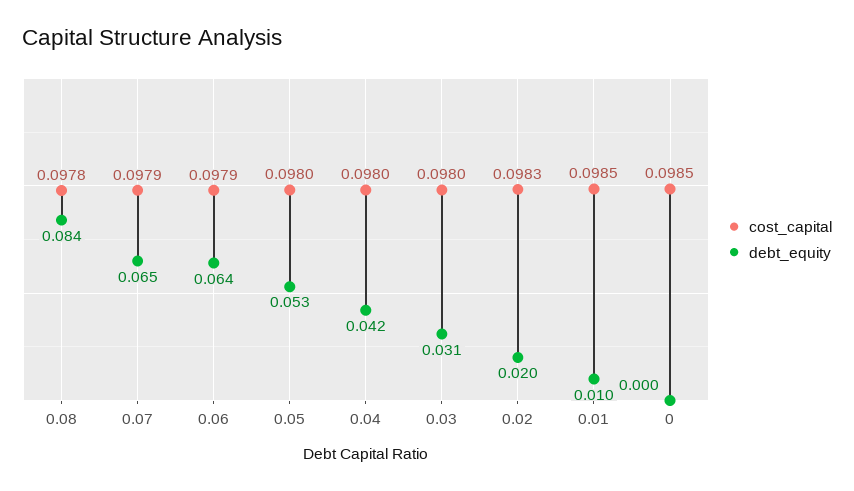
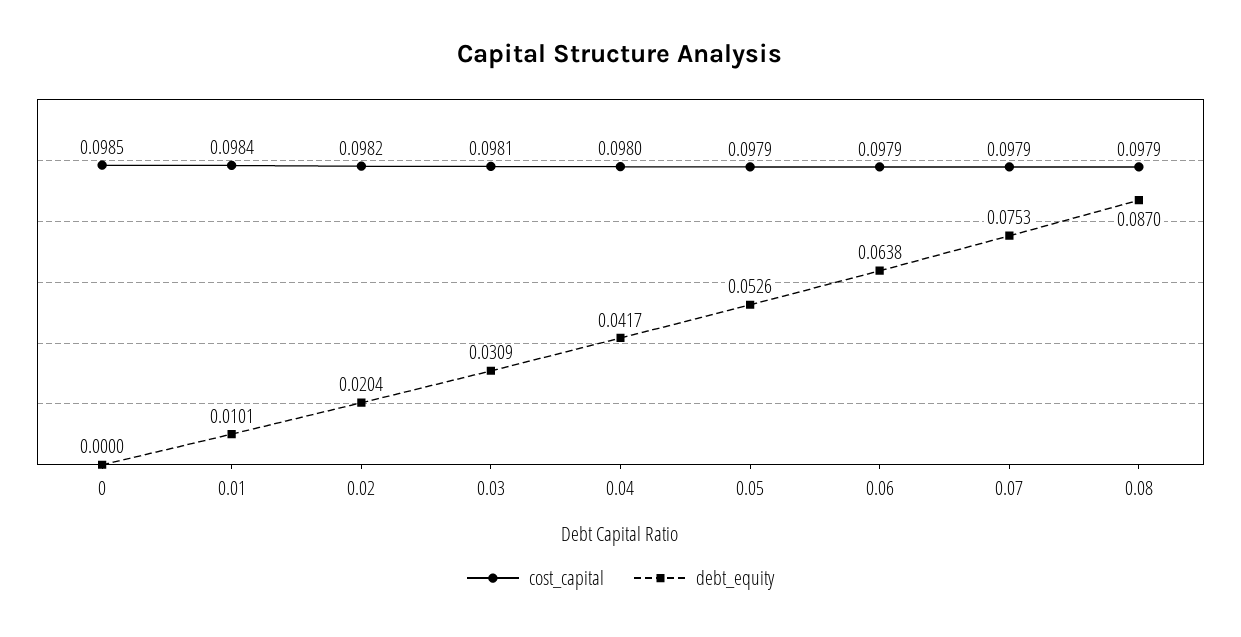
  {
    "cost_capital": {
-     "0.08": 0.0978,
+     "0.08": 0.0979,
      "0.07": 0.0979,
      "0.06": 0.0979,
-     "0.05": 0.098,
+     "0.05": 0.0979,
      "0.04": 0.098,
-     "0.03": 0.098,
+     "0.03": 0.0981,
-     "0.02": 0.0983,
+     "0.02": 0.0982,
-     "0.01": 0.0985,
+     "0.01": 0.0984,
      "0": 0.0985
    },
    "debt_equity": {
-     "0.08": 0.084,
+     "0.08": 0.087,
-     "0.07": 0.065,
+     "0.07": 0.0753,
      "0.06": 0.0638,
      "0.05": 0.0526,
      "0.04": 0.0417,
      "0.03": 0.0309,
      "0.02": 0.0204,
      "0.01": 0.0101,
      "0": 0
    }
  }

